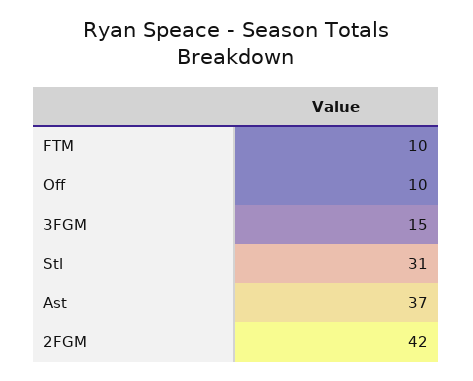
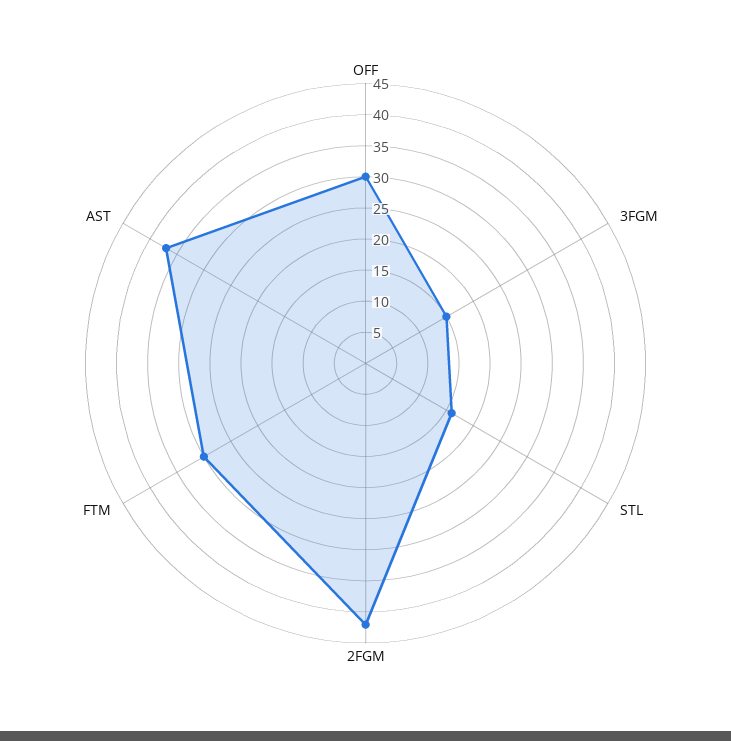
  {
-   "FTM": 10,
+   "FTM": 30,
-   "Off": 10,
+   "Off": 30,
    "3FGM": 15,
-   "Stl": 31,
+   "Stl": 15,
    "Ast": 37,
    "2FGM": 42
  }

